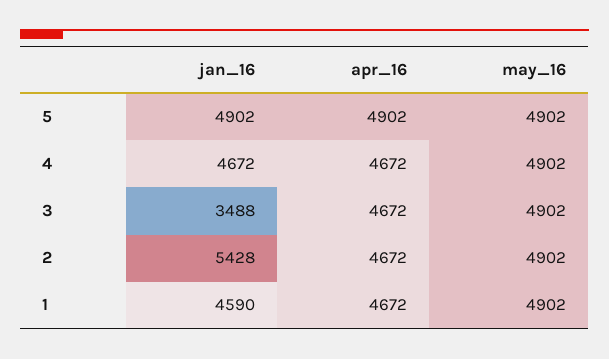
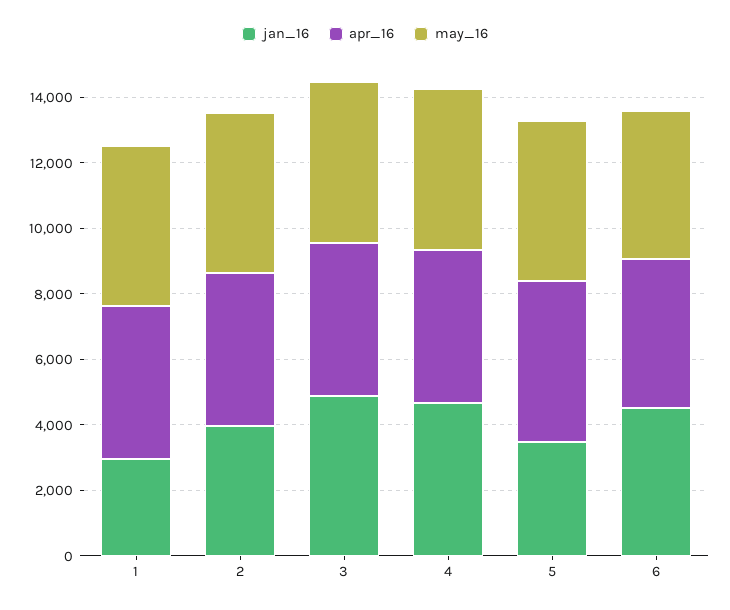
  {
    "jan_16": {
-     "5": 4902,
+     "5": 3500,
      "4": 4672,
-     "3": 3488,
+     "3": 5000,
-     "2": 5428,
+     "2": 4000,
-     "1": 4590
+     "1": 3000,
+     "6": 4500
    },
    "apr_16": {
      "5": 4902,
      "4": 4672,
      "3": 4672,
      "2": 4672,
-     "1": 4672
+     "1": 4672,
+     "6": 4500
    },
    "may_16": {
      "5": 4902,
      "4": 4902,
      "3": 4902,
      "2": 4902,
-     "1": 4902
+     "1": 4902,
+     "6": 4500
    }
  }

